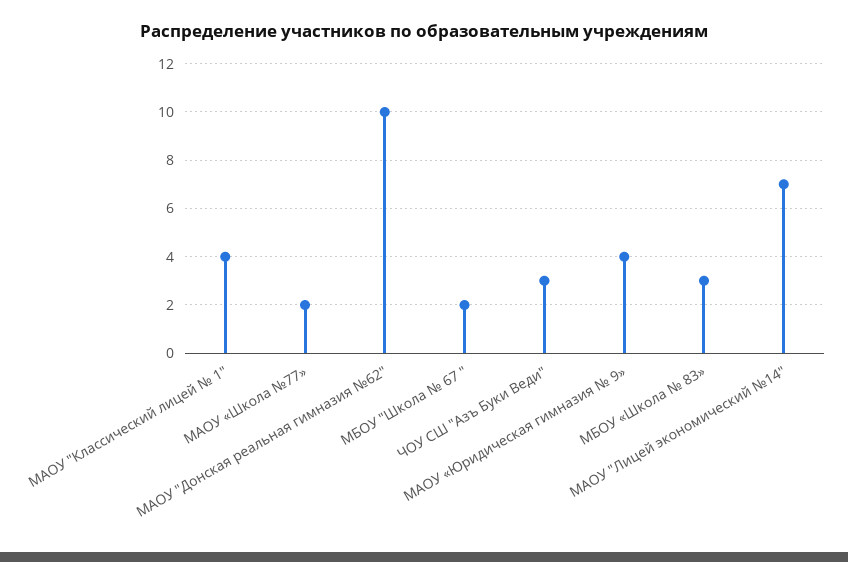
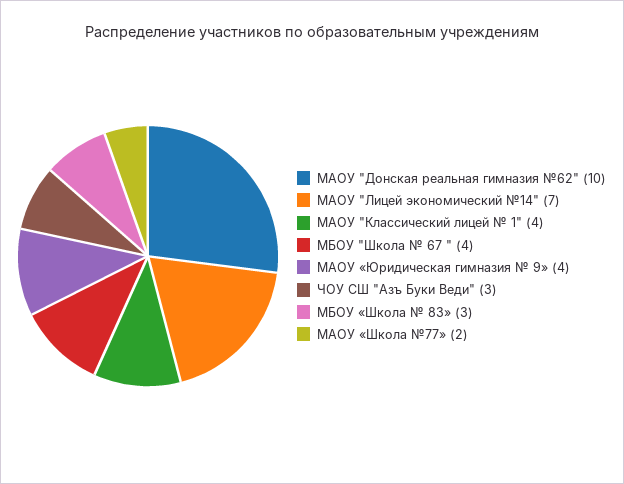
  {
    "МАОУ \"Классический лицей № 1\"": 4,
    "МАОУ «Школа №77»": 2,
    "МАОУ \"Донская реальная гимназия №62\"": 10,
-   "МБОУ \"Школа № 67 \"": 2,
+   "МБОУ \"Школа № 67 \"": 4,
    "ЧОУ СШ \"Азъ Буки Веди\"": 3,
    "МАОУ «Юридическая гимназия № 9»": 4,
    "МБОУ «Школа № 83»": 3,
    "МАОУ \"Лицей экономический №14\"": 7
  }

